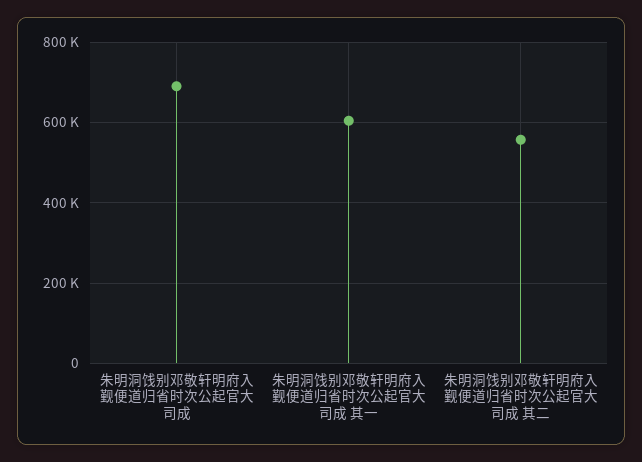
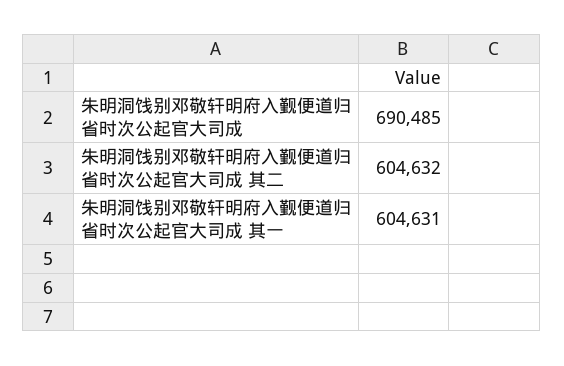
  {
    "朱明洞饯别邓敬轩明府入觐便道归省时次公起官大司成": 690485,
    "朱明洞饯别邓敬轩明府入觐便道归省时次公起官大司成 其一": 604631,
-   "朱明洞饯别邓敬轩明府入觐便道归省时次公起官大司成 其二": 560000
+   "朱明洞饯别邓敬轩明府入觐便道归省时次公起官大司成 其二": 604632
  }

